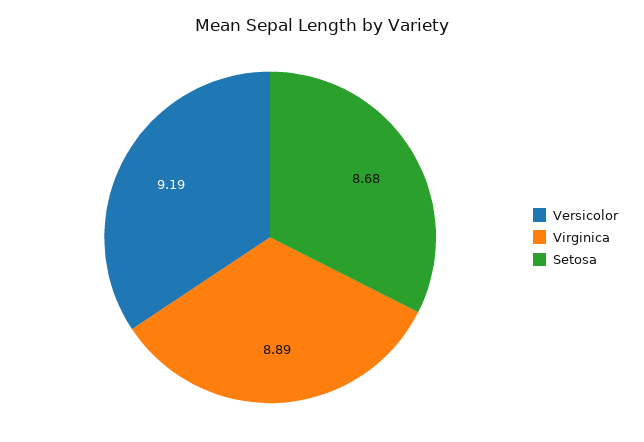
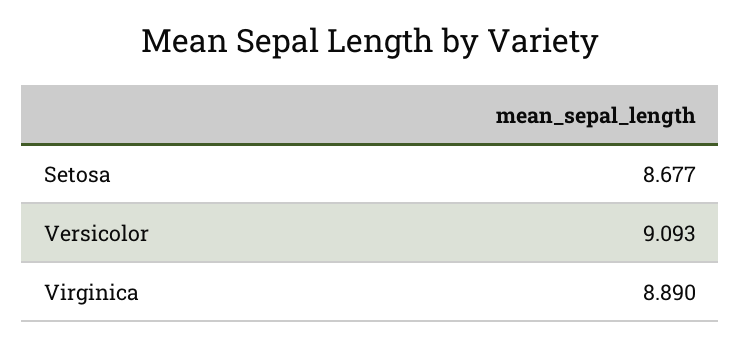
  {
-   "Versicolor": 9.19,
+   "Versicolor": 9.093,
    "Virginica": 8.89,
    "Setosa": 8.677
  }

